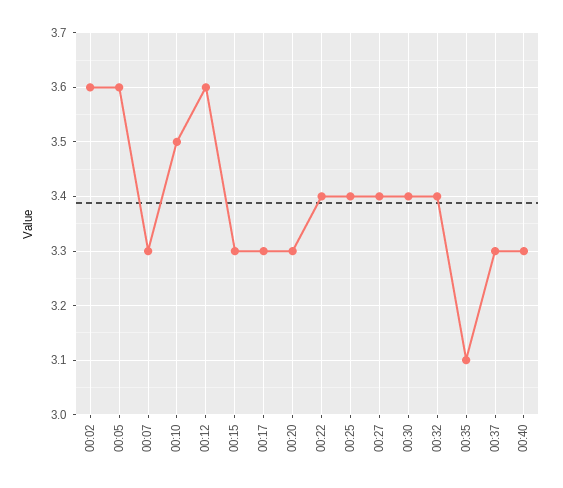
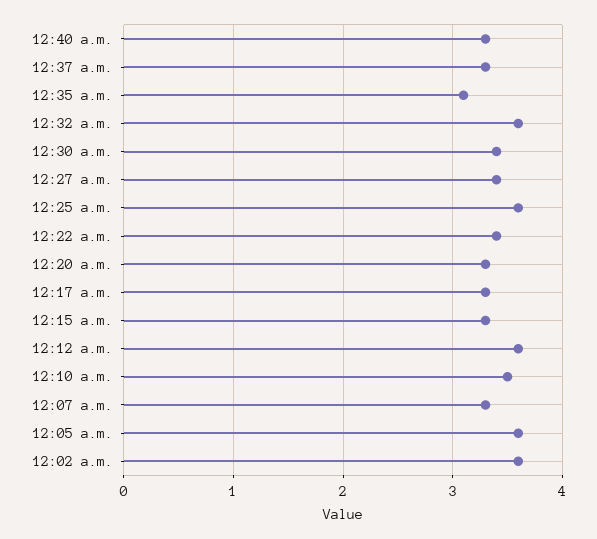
  {
    "00:02": 3.6,
    "00:05": 3.6,
    "00:07": 3.3,
    "00:10": 3.5,
    "00:12": 3.6,
    "00:15": 3.3,
    "00:17": 3.3,
    "00:20": 3.3,
    "00:22": 3.4,
-   "00:25": 3.4,
+   "00:25": 3.6,
    "00:27": 3.4,
    "00:30": 3.4,
-   "00:32": 3.4,
+   "00:32": 3.6,
    "00:35": 3.1,
    "00:37": 3.3,
    "00:40": 3.3
  }

